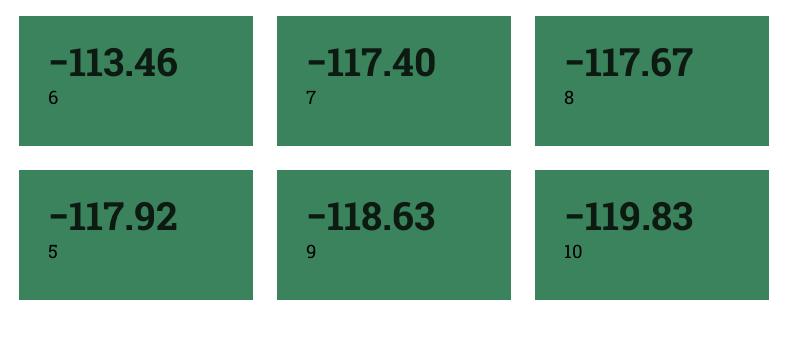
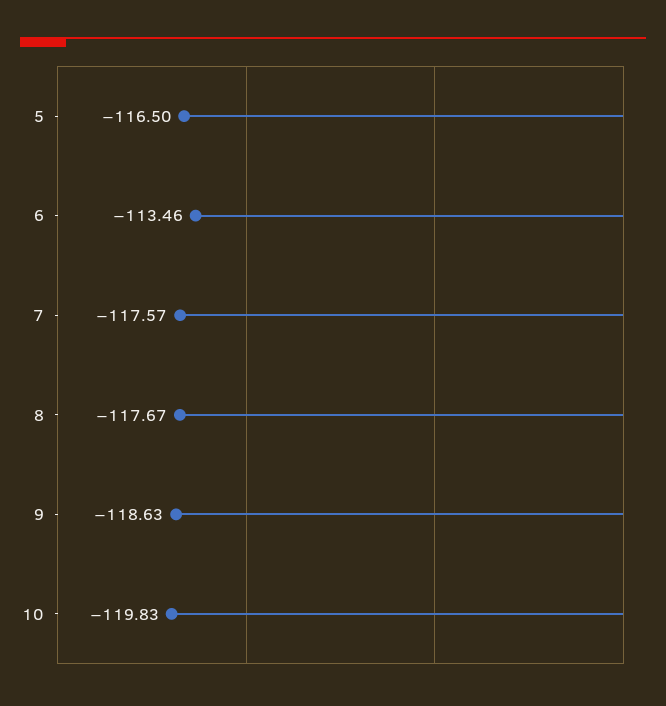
  {
    "6": -113.46,
-   "7": -117.4,
+   "7": -117.57,
    "8": -117.67,
-   "5": -117.92,
+   "5": -116.5,
    "9": -118.63,
    "10": -119.83
  }

